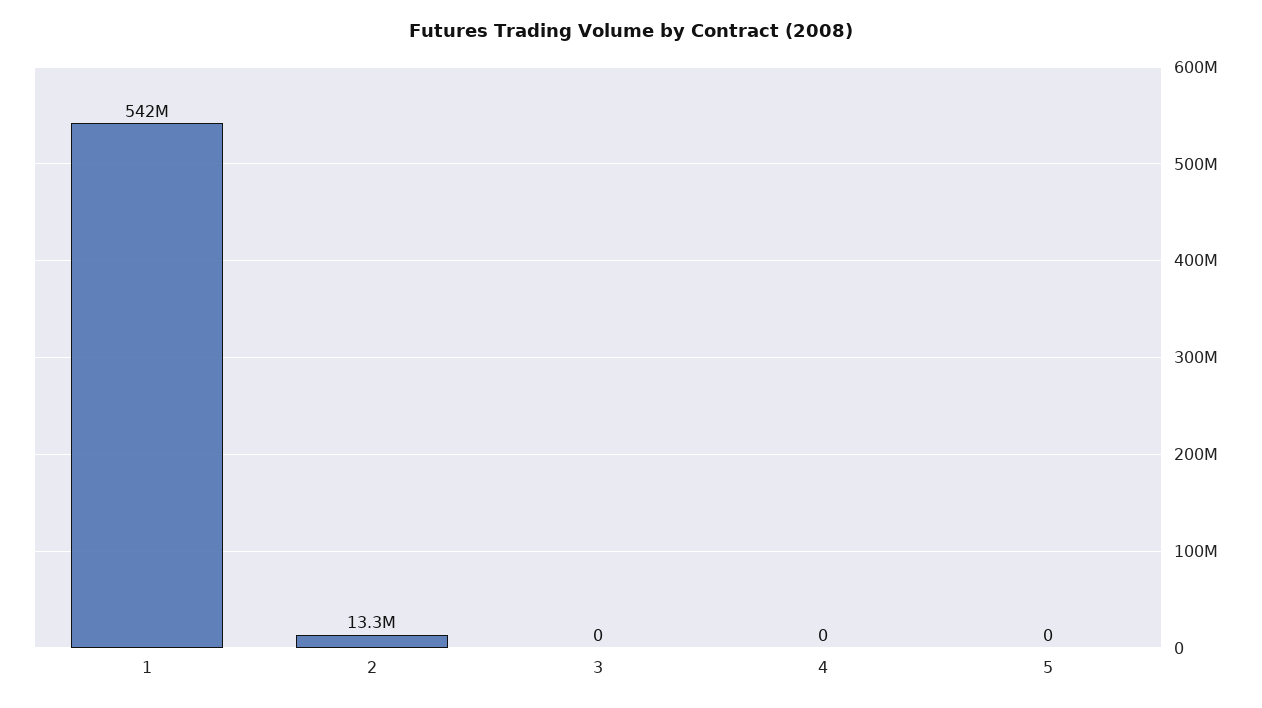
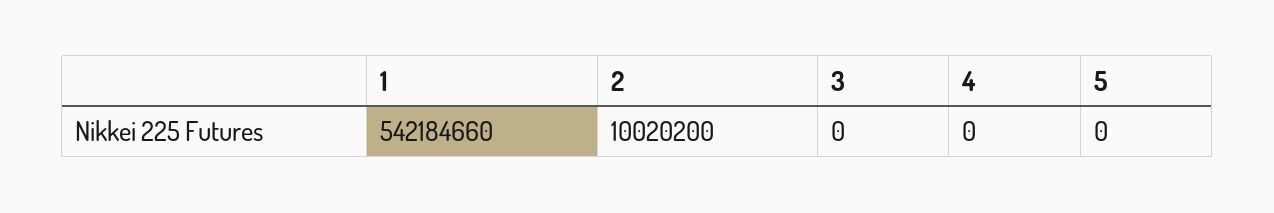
  {
    "1": 542184660,
-   "2": 13300000,
+   "2": 10020200,
    "3": 0,
    "4": 0,
    "5": 0
  }

